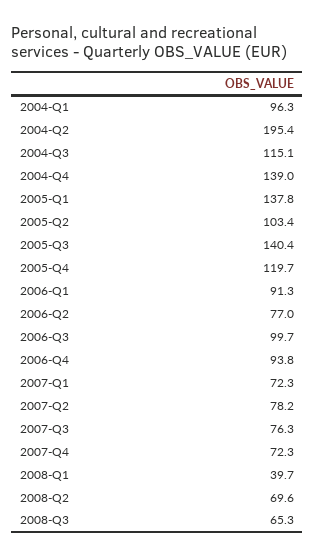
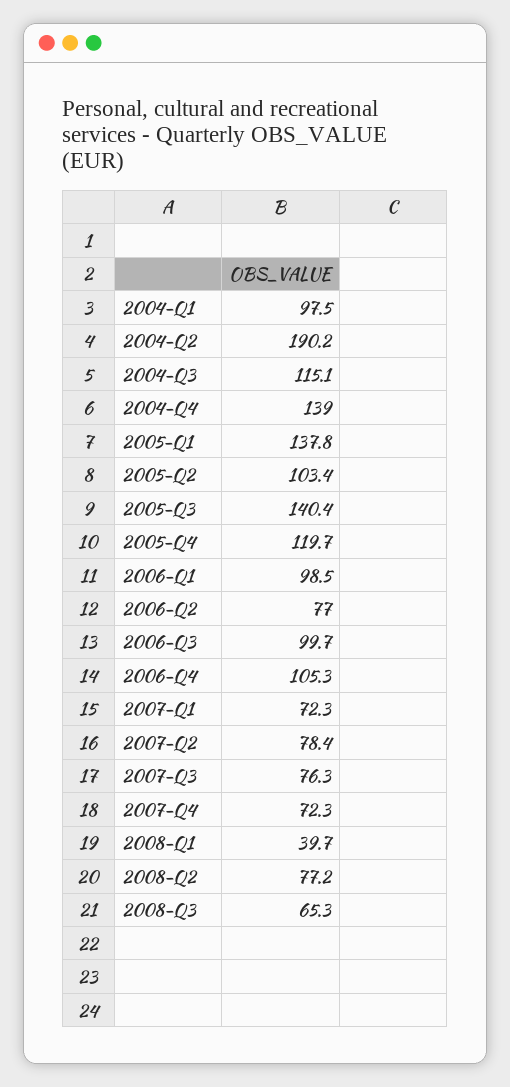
  {
-   "2004-Q1": 96.3,
+   "2004-Q1": 97.5,
-   "2004-Q2": 195.4,
+   "2004-Q2": 190.2,
    "2004-Q3": 115.1,
    "2004-Q4": 139,
    "2005-Q1": 137.8,
    "2005-Q2": 103.4,
    "2005-Q3": 140.4,
    "2005-Q4": 119.7,
-   "2006-Q1": 91.3,
+   "2006-Q1": 98.5,
    "2006-Q2": 77,
    "2006-Q3": 99.7,
-   "2006-Q4": 93.8,
+   "2006-Q4": 105.3,
    "2007-Q1": 72.3,
-   "2007-Q2": 78.2,
+   "2007-Q2": 78.4,
    "2007-Q3": 76.3,
    "2007-Q4": 72.3,
    "2008-Q1": 39.7,
-   "2008-Q2": 69.6,
+   "2008-Q2": 77.2,
    "2008-Q3": 65.3
  }

